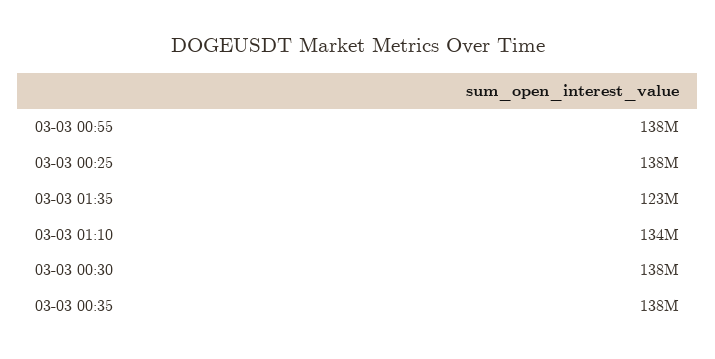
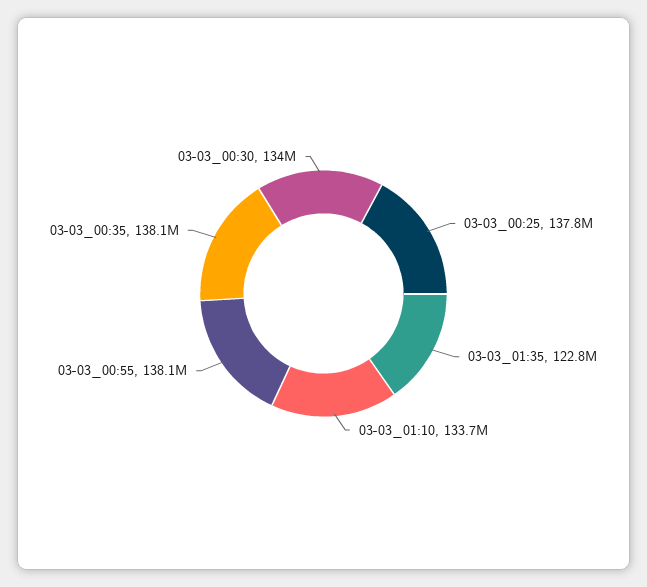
  {
    "03-03 00:55": 138100000,
    "03-03 00:25": 137800000,
    "03-03 01:35": 122800000,
    "03-03 01:10": 133700000,
-   "03-03 00:30": 138000000,
+   "03-03 00:30": 134000000,
    "03-03 00:35": 138100000
  }

